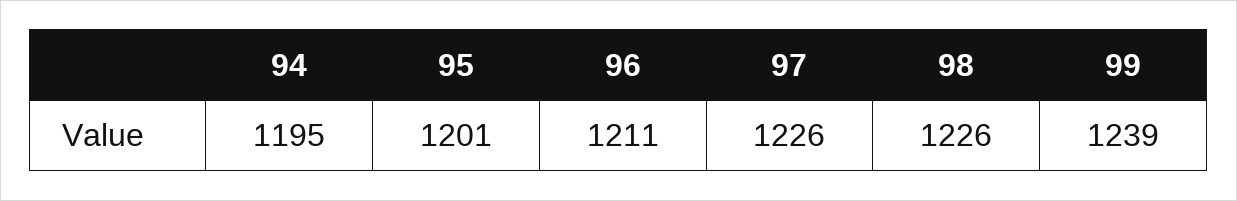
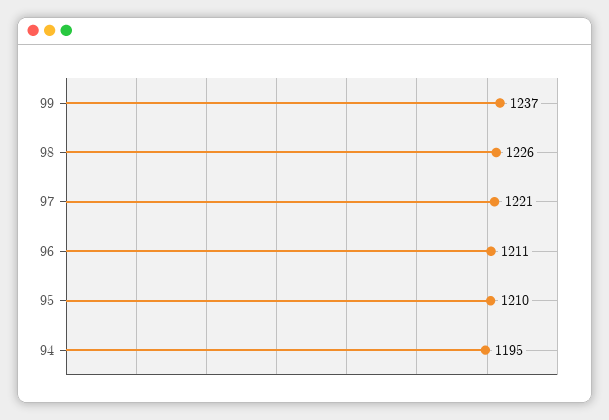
  {
    "94": 1195,
-   "95": 1201,
+   "95": 1210,
    "96": 1211,
-   "97": 1226,
+   "97": 1221,
    "98": 1226,
-   "99": 1239
+   "99": 1237
  }

